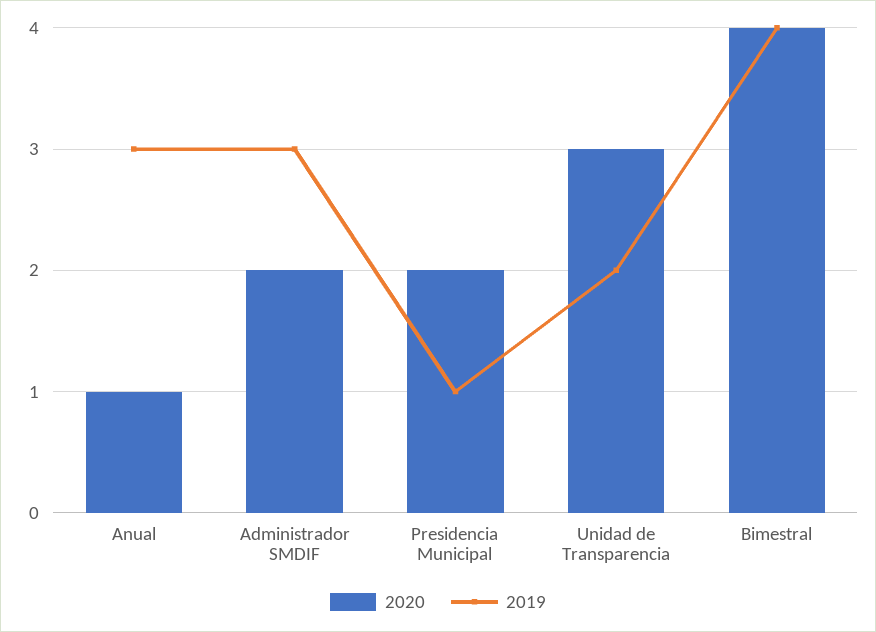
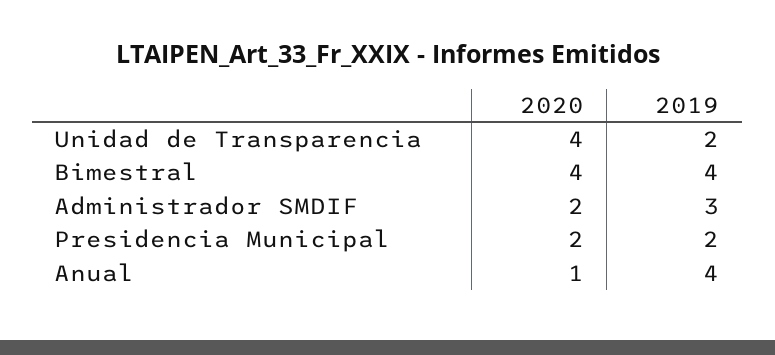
  {
    "2020": {
      "Anual": 1,
      "Administrador SMDIF": 2,
      "Presidencia Municipal": 2,
-     "Unidad de Transparencia": 3,
+     "Unidad de Transparencia": 4,
      "Bimestral": 4
    },
    "2019": {
-     "Anual": 3,
+     "Anual": 4,
      "Administrador SMDIF": 3,
-     "Presidencia Municipal": 1,
+     "Presidencia Municipal": 2,
      "Unidad de Transparencia": 2,
      "Bimestral": 4
    }
  }

